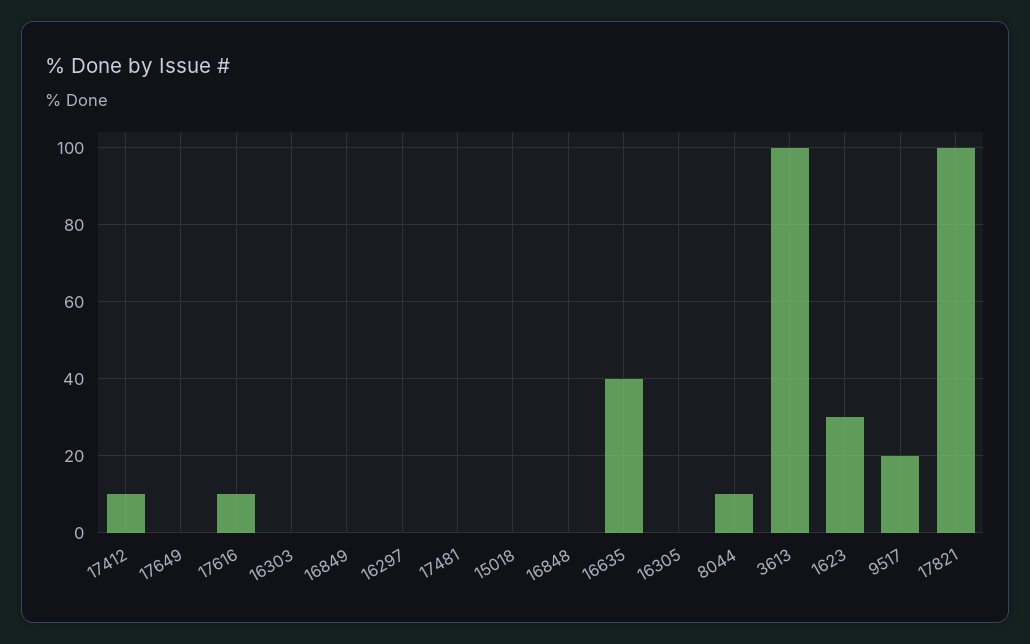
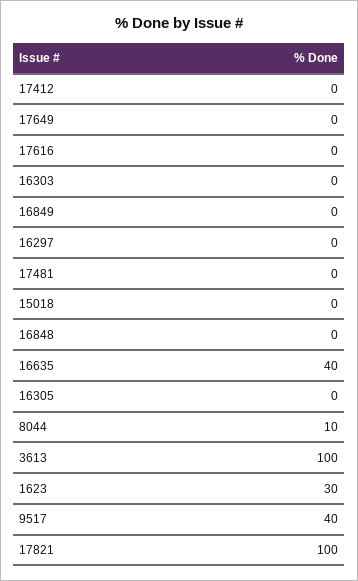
  {
-   "17412": 10,
+   "17412": 0,
    "17649": 0,
-   "17616": 10,
+   "17616": 0,
    "16303": 0,
    "16849": 0,
    "16297": 0,
    "17481": 0,
    "15018": 0,
    "16848": 0,
    "16635": 40,
    "16305": 0,
    "8044": 10,
    "3613": 100,
    "1623": 30,
-   "9517": 20,
+   "9517": 40,
    "17821": 100
  }

